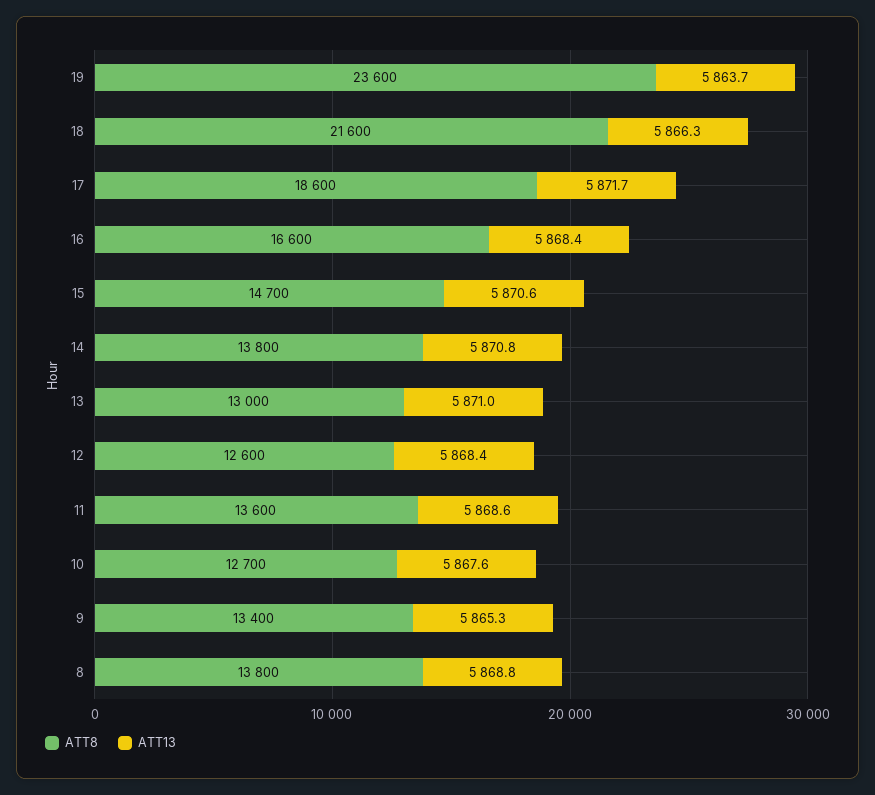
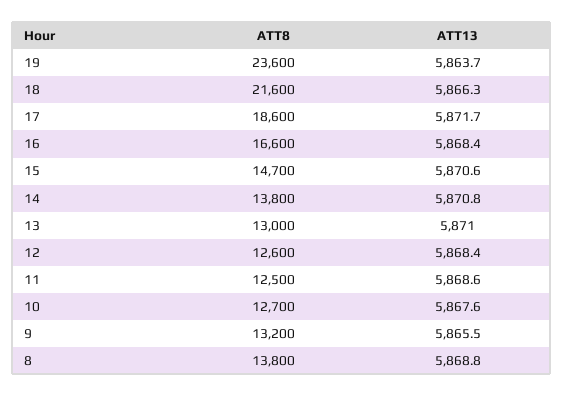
  {
    "ATT8": {
      "19": 23600,
      "18": 21600,
      "17": 18600,
      "16": 16600,
      "15": 14700,
      "14": 13800,
      "13": 13000,
      "12": 12600,
-     "11": 13600,
+     "11": 12500,
      "10": 12700,
-     "9": 13400,
+     "9": 13200,
      "8": 13800
    },
    "ATT13": {
      "19": 5863.7,
      "18": 5866.3,
      "17": 5871.7,
      "16": 5868.4,
      "15": 5870.6,
      "14": 5870.8,
      "13": 5871,
      "12": 5868.4,
      "11": 5868.6,
      "10": 5867.6,
-     "9": 5865.3,
+     "9": 5865.5,
      "8": 5868.8
    }
  }

